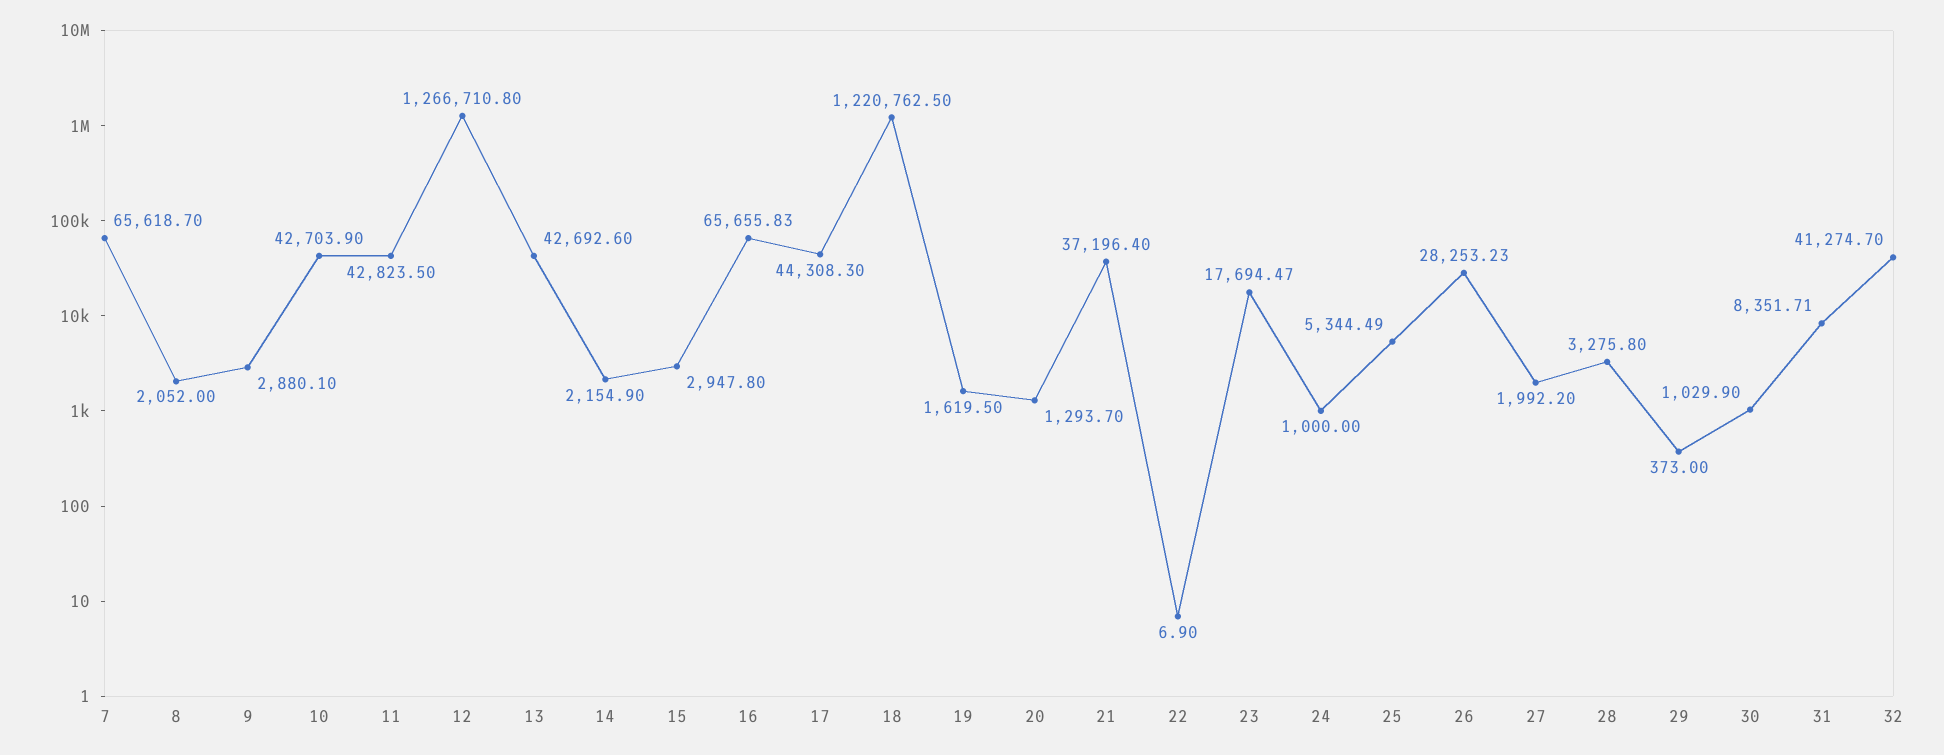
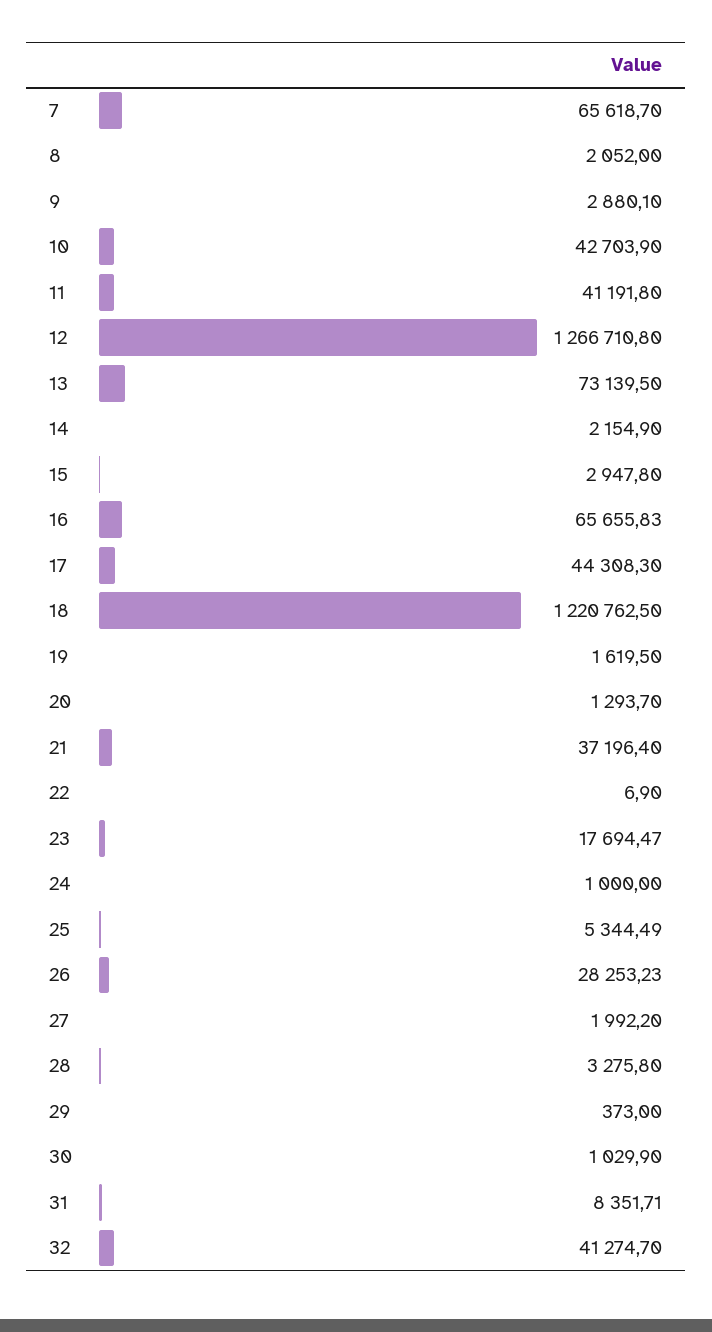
  {
    "7": 65618.7,
    "8": 2052,
    "9": 2880.1,
    "10": 42703.9,
-   "11": 42823.5,
+   "11": 41191.8,
    "12": 1266710.8,
-   "13": 42692.6,
+   "13": 73139.5,
    "14": 2154.9,
    "15": 2947.8,
    "16": 65655.83,
    "17": 44308.3,
    "18": 1220762.5,
    "19": 1619.5,
    "20": 1293.7,
    "21": 37196.4,
    "22": 6.9,
    "23": 17694.47,
    "24": 1000,
    "25": 5344.49,
    "26": 28253.23,
    "27": 1992.2,
    "28": 3275.8,
    "29": 373,
    "30": 1029.9,
    "31": 8351.71,
    "32": 41274.7
  }

